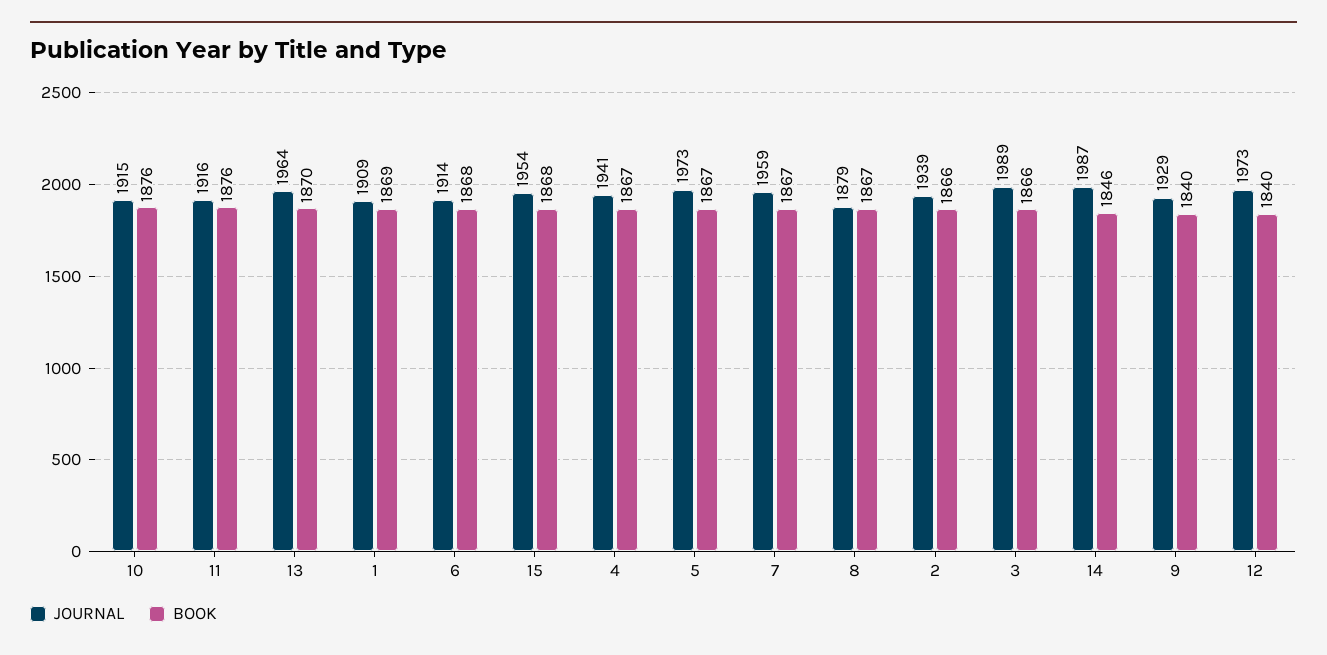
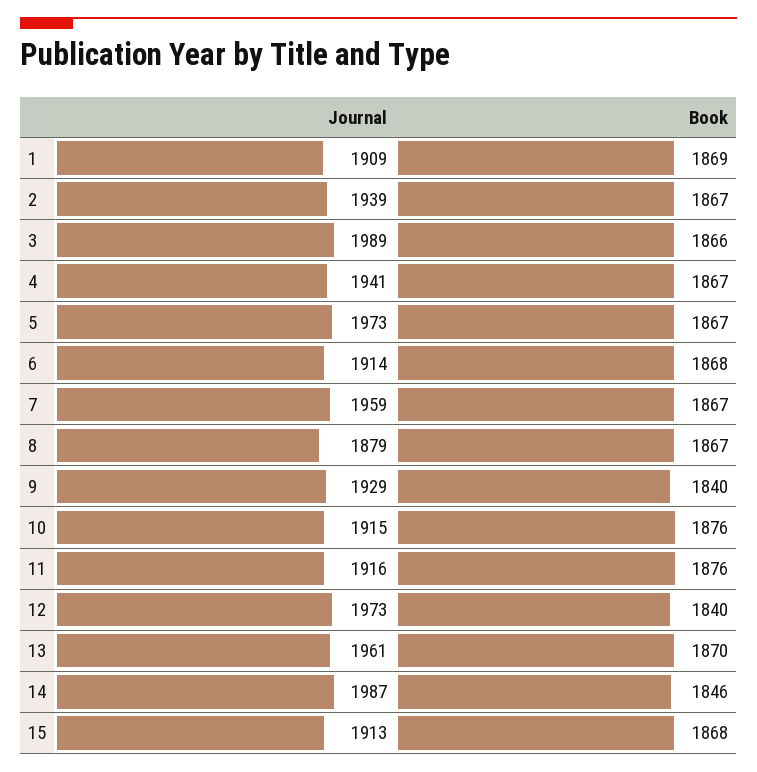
  {
    "JOURNAL": {
      "10": 1915,
      "11": 1916,
-     "13": 1964,
+     "13": 1961,
      "1": 1909,
      "6": 1914,
-     "15": 1954,
+     "15": 1913,
      "4": 1941,
      "5": 1973,
      "7": 1959,
      "8": 1879,
      "2": 1939,
      "3": 1989,
      "14": 1987,
      "9": 1929,
      "12": 1973
    },
    "BOOK": {
      "10": 1876,
      "11": 1876,
      "13": 1870,
      "1": 1869,
      "6": 1868,
      "15": 1868,
      "4": 1867,
      "5": 1867,
      "7": 1867,
      "8": 1867,
-     "2": 1866,
+     "2": 1867,
      "3": 1866,
      "14": 1846,
      "9": 1840,
      "12": 1840
    }
  }

